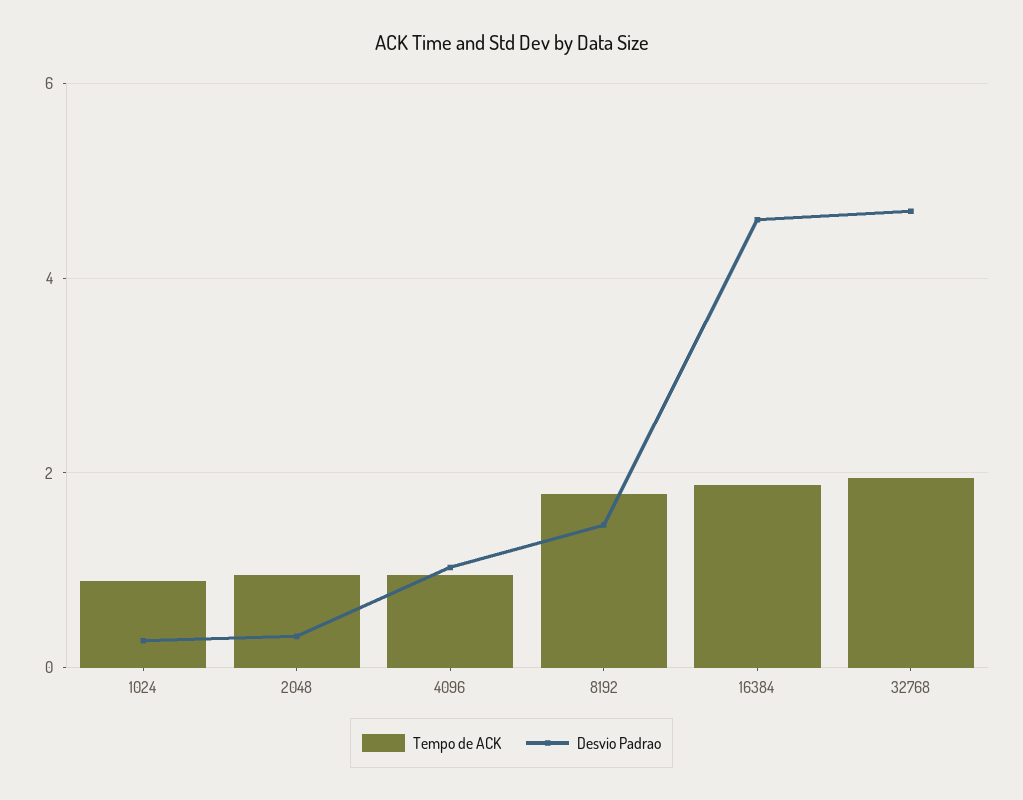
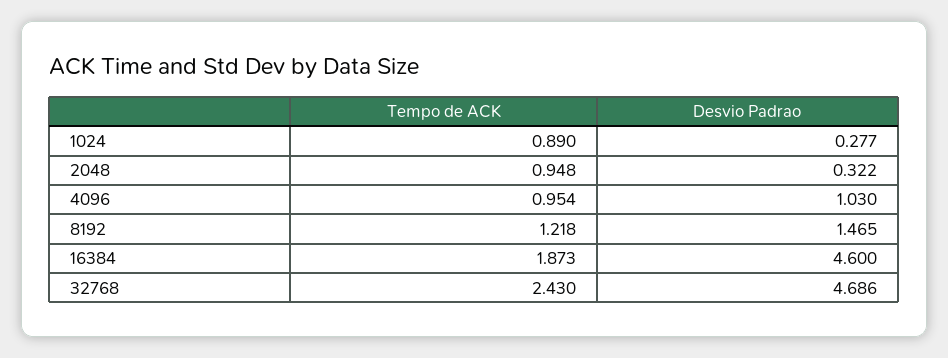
  {
    "Tempo de ACK": {
      "1024": 0.89,
      "2048": 0.948,
      "4096": 0.954,
-     "8192": 1.8,
+     "8192": 1.218,
      "16384": 1.873,
-     "32768": 2
+     "32768": 2.43
    },
    "Desvio Padrao": {
      "1024": 0.277,
      "2048": 0.322,
      "4096": 1.03,
      "8192": 1.465,
      "16384": 4.6,
      "32768": 4.686
    }
  }

